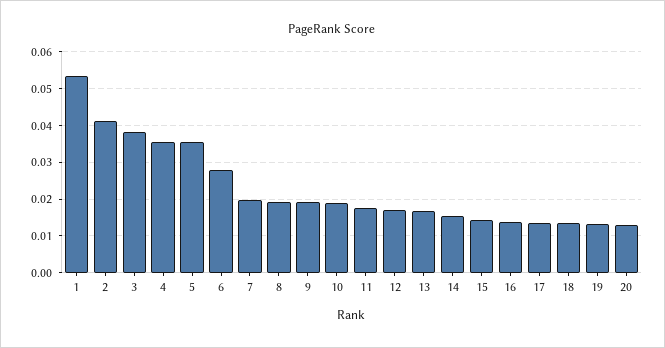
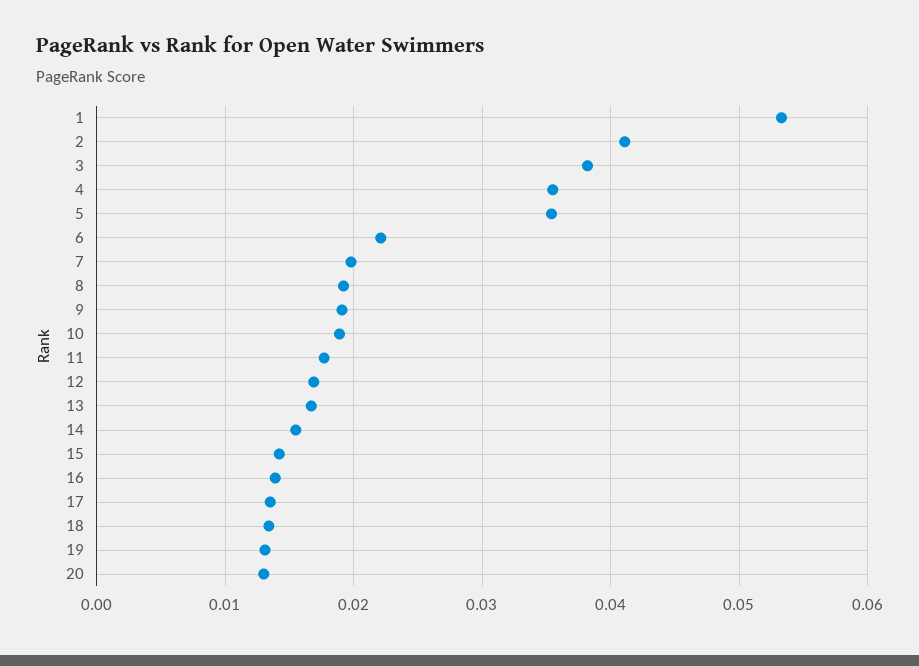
  {
    "1": 0.053,
    "2": 0.041,
    "3": 0.038,
    "4": 0.036,
    "5": 0.035,
-   "6": 0.028,
+   "6": 0.022,
    "7": 0.02,
    "8": 0.019,
    "9": 0.019,
    "10": 0.019,
    "11": 0.018,
    "12": 0.017,
    "13": 0.017,
    "14": 0.016,
    "15": 0.014,
    "16": 0.014,
    "17": 0.014,
    "18": 0.013,
    "19": 0.013,
    "20": 0.013
  }

